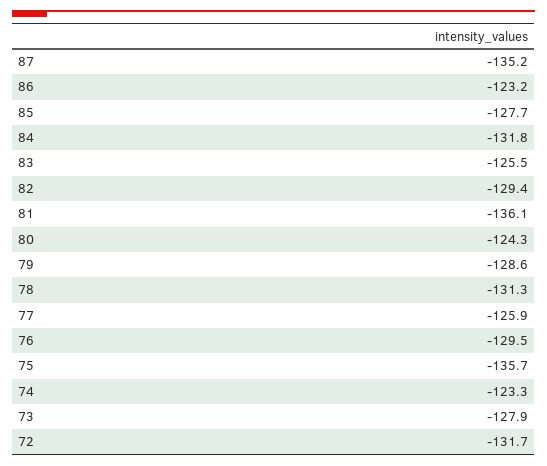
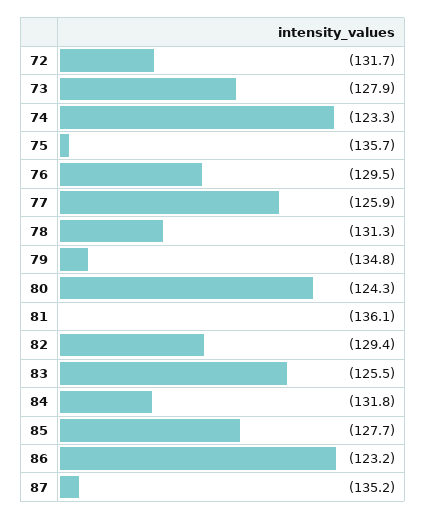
  {
    "87": -135.2,
    "86": -123.2,
    "85": -127.7,
    "84": -131.8,
    "83": -125.5,
    "82": -129.4,
    "81": -136.1,
    "80": -124.3,
-   "79": -128.6,
+   "79": -134.8,
    "78": -131.3,
    "77": -125.9,
    "76": -129.5,
    "75": -135.7,
    "74": -123.3,
    "73": -127.9,
    "72": -131.7
  }

